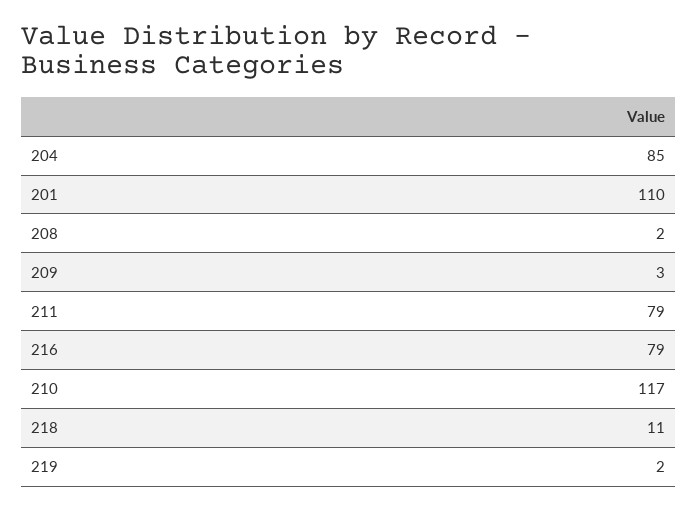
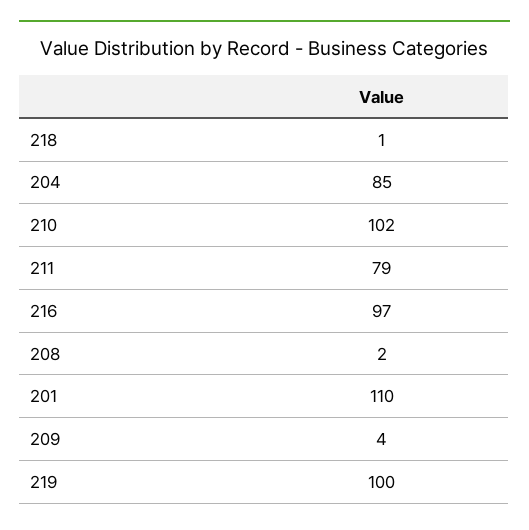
  {
    "204": 85,
    "201": 110,
    "208": 2,
-   "209": 3,
+   "209": 4,
    "211": 79,
-   "216": 79,
+   "216": 97,
-   "210": 117,
+   "210": 102,
-   "218": 11,
+   "218": 1,
-   "219": 2
+   "219": 100
  }

